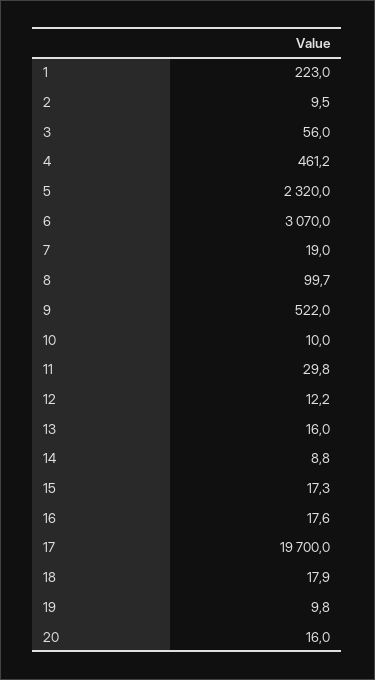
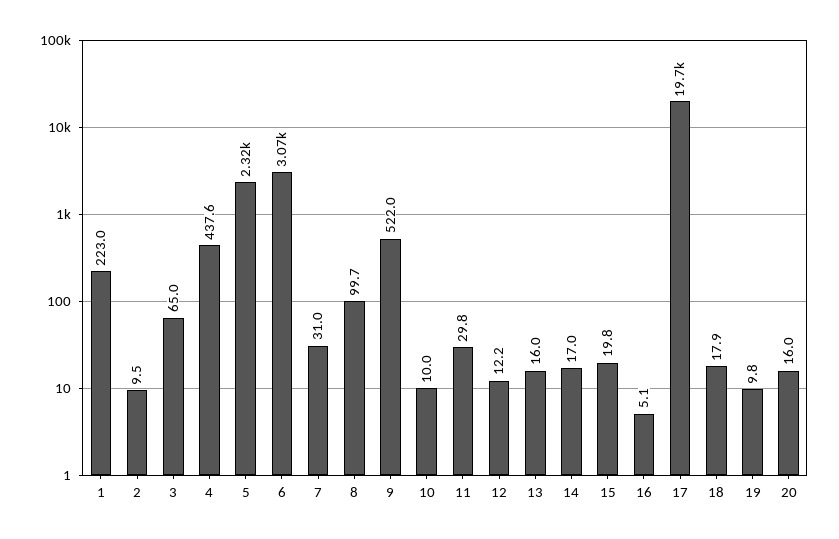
  {
    "1": 223,
    "2": 9.5,
-   "3": 56,
+   "3": 65,
-   "4": 461.2,
+   "4": 437.6,
    "5": 2320,
    "6": 3070,
-   "7": 19,
+   "7": 31,
    "8": 99.7,
    "9": 522,
    "10": 10,
    "11": 29.8,
    "12": 12.2,
    "13": 16,
-   "14": 8.8,
+   "14": 17,
-   "15": 17.3,
+   "15": 19.8,
-   "16": 17.6,
+   "16": 5.1,
    "17": 19700,
    "18": 17.9,
    "19": 9.8,
    "20": 16
  }

